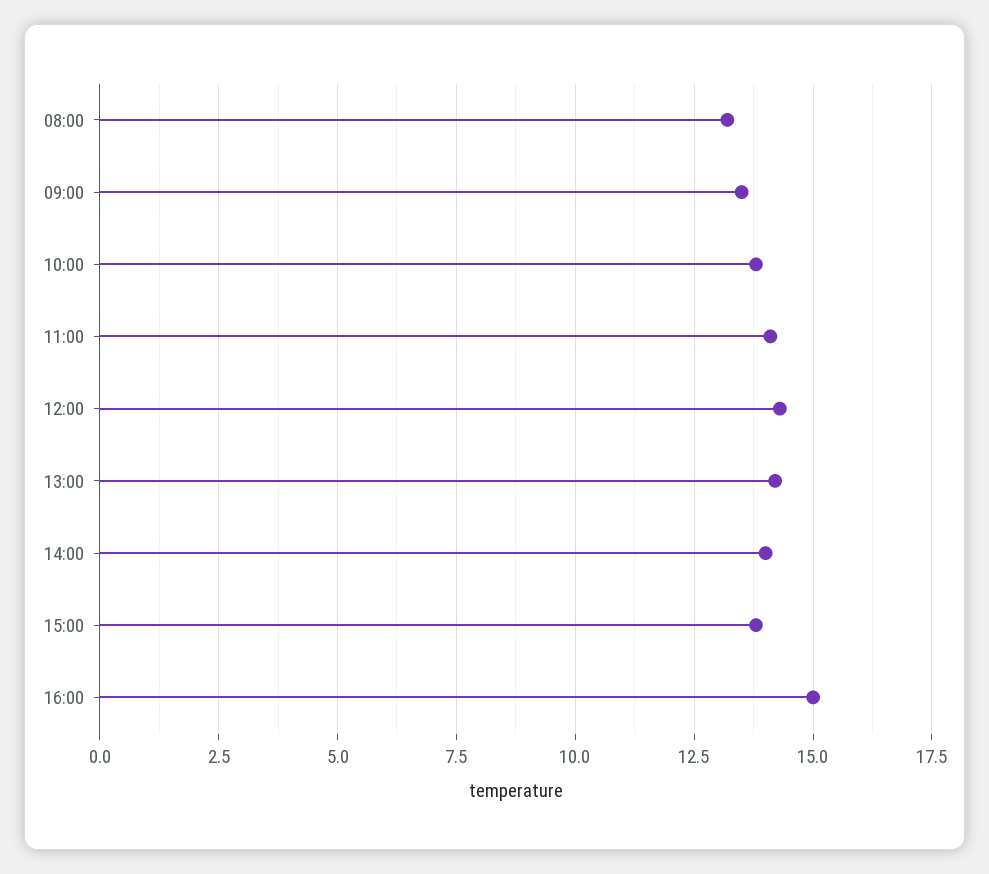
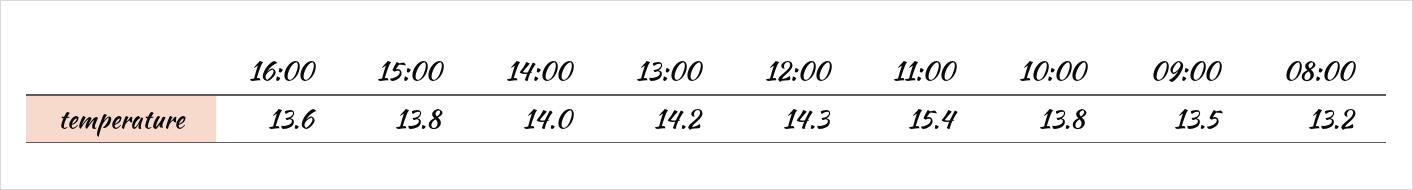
  {
    "08:00": 13.2,
    "09:00": 13.5,
    "10:00": 13.8,
-   "11:00": 14,
+   "11:00": 15.4,
    "12:00": 14.3,
    "13:00": 14.2,
    "14:00": 14,
    "15:00": 13.8,
-   "16:00": 15
+   "16:00": 13.6
  }

